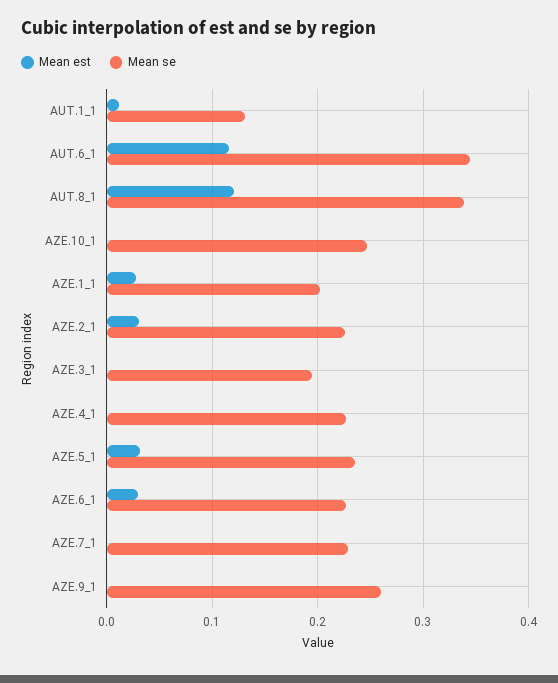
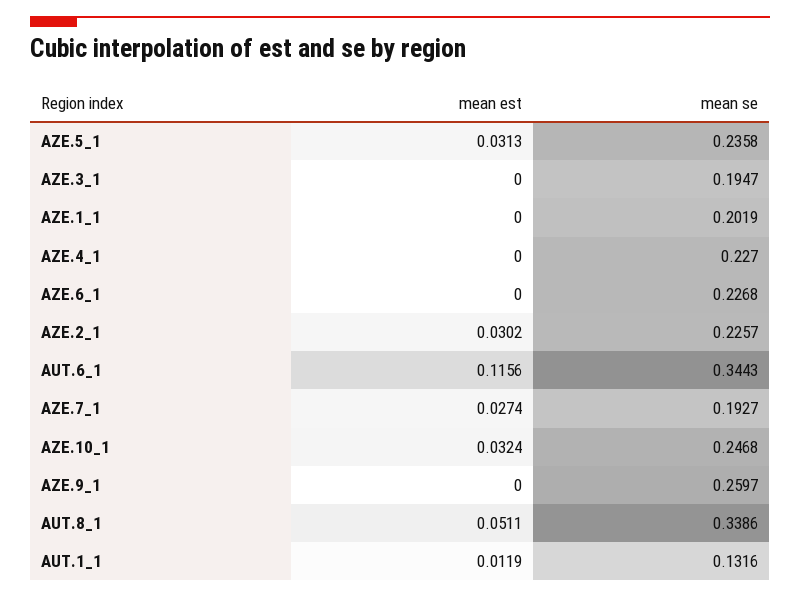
  {
    "Mean est": {
      "AUT.1_1": 0.0119,
      "AUT.6_1": 0.1156,
-     "AUT.8_1": 0.12,
+     "AUT.8_1": 0.0511,
-     "AZE.10_1": 0,
+     "AZE.10_1": 0.0324,
-     "AZE.1_1": 0.03,
+     "AZE.1_1": 0,
      "AZE.2_1": 0.0302,
      "AZE.3_1": 0,
      "AZE.4_1": 0,
      "AZE.5_1": 0.0313,
-     "AZE.6_1": 0.03,
+     "AZE.6_1": 0,
-     "AZE.7_1": 0,
+     "AZE.7_1": 0.0274,
      "AZE.9_1": 0
    },
    "Mean se": {
      "AUT.1_1": 0.1316,
      "AUT.6_1": 0.3443,
      "AUT.8_1": 0.3386,
      "AZE.10_1": 0.2468,
      "AZE.1_1": 0.2019,
      "AZE.2_1": 0.2257,
      "AZE.3_1": 0.1947,
      "AZE.4_1": 0.227,
      "AZE.5_1": 0.2358,
      "AZE.6_1": 0.2268,
-     "AZE.7_1": 0.23,
+     "AZE.7_1": 0.1927,
      "AZE.9_1": 0.2597
    }
  }

